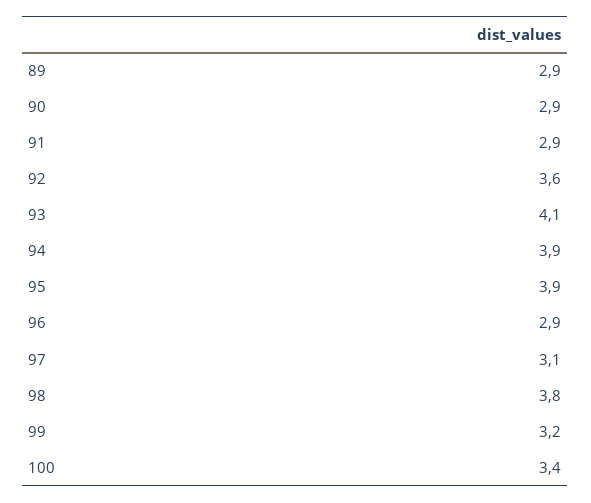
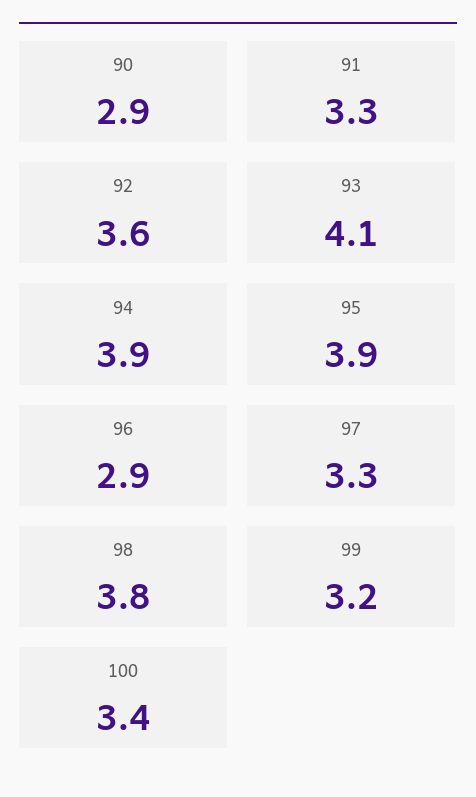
  {
-   "89": 2.9,
    "90": 2.9,
-   "91": 2.9,
+   "91": 3.3,
    "92": 3.6,
    "93": 4.1,
    "94": 3.9,
    "95": 3.9,
    "96": 2.9,
-   "97": 3.1,
+   "97": 3.3,
    "98": 3.8,
    "99": 3.2,
    "100": 3.4
  }

